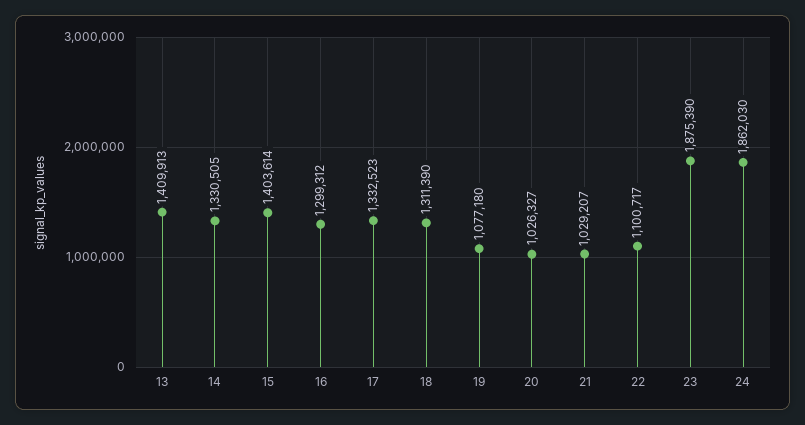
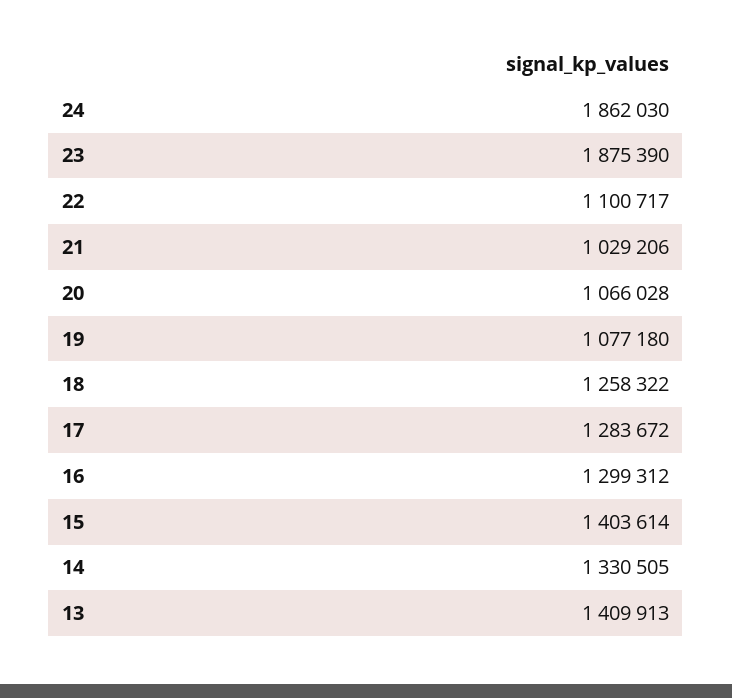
  {
    "13": 1409913,
    "14": 1330505,
    "15": 1403614,
    "16": 1299312,
-   "17": 1332523,
+   "17": 1283672,
-   "18": 1311390,
+   "18": 1258322,
    "19": 1077180,
-   "20": 1026327,
+   "20": 1066028,
-   "21": 1029207,
+   "21": 1029206,
    "22": 1100717,
    "23": 1875390,
    "24": 1862030
  }

